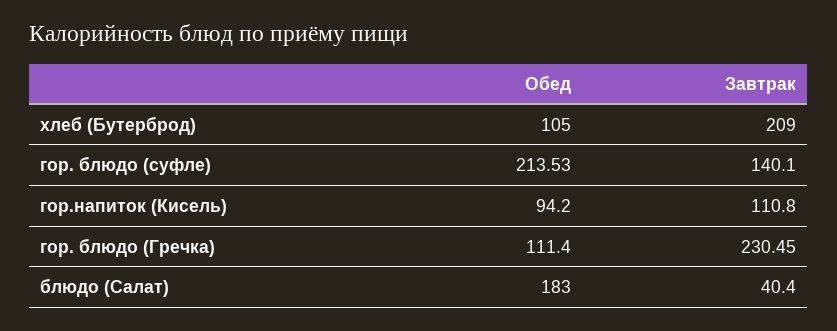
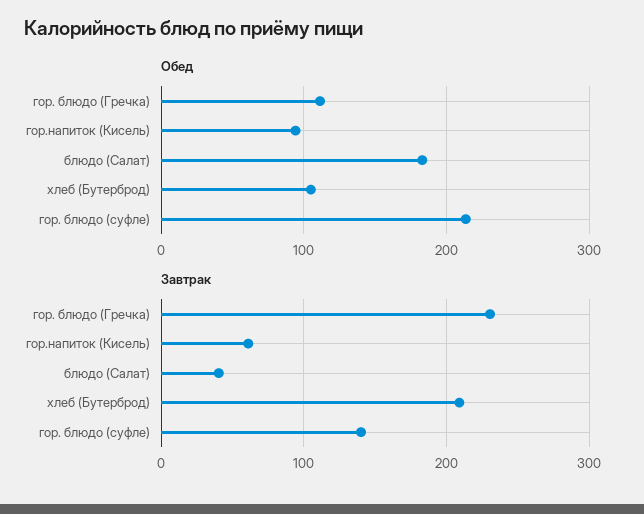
  {
    "Обед": {
      "хлеб (Бутерброд)": 105,
      "гор. блюдо (суфле)": 213.53,
      "гор.напиток (Кисель)": 94.2,
      "гор. блюдо (Гречка)": 111.4,
      "блюдо (Салат)": 183
    },
    "Завтрак": {
      "хлеб (Бутерброд)": 209,
      "гор. блюдо (суфле)": 140.1,
-     "гор.напиток (Кисель)": 110.8,
+     "гор.напиток (Кисель)": 60,
      "гор. блюдо (Гречка)": 230.45,
      "блюдо (Салат)": 40.4
    }
  }

